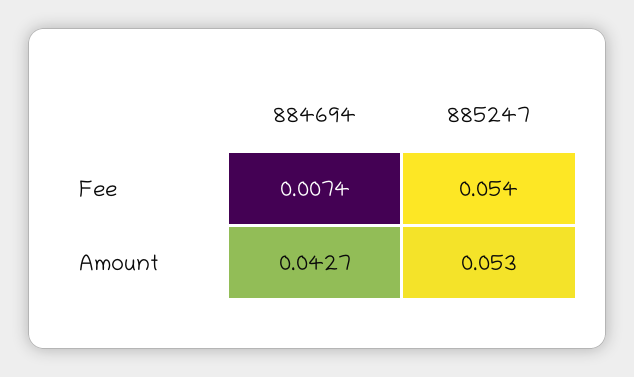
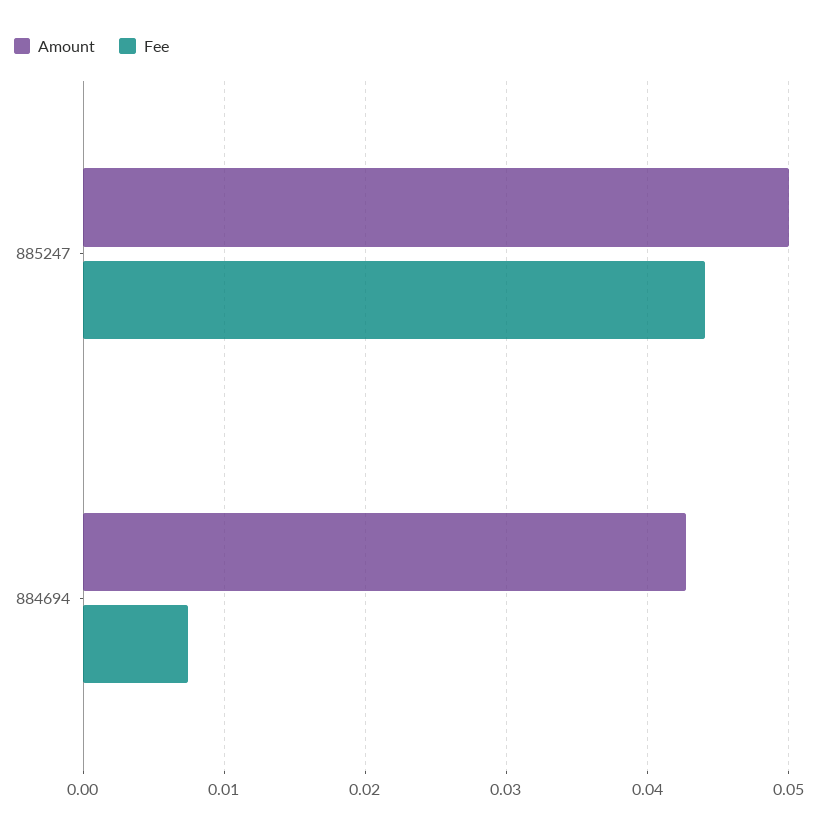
  {
    "Fee": {
      "884694": 0.0074,
-     "885247": 0.054
+     "885247": 0.044
    },
    "Amount": {
      "884694": 0.0427,
-     "885247": 0.053
+     "885247": 0.05
    }
  }

